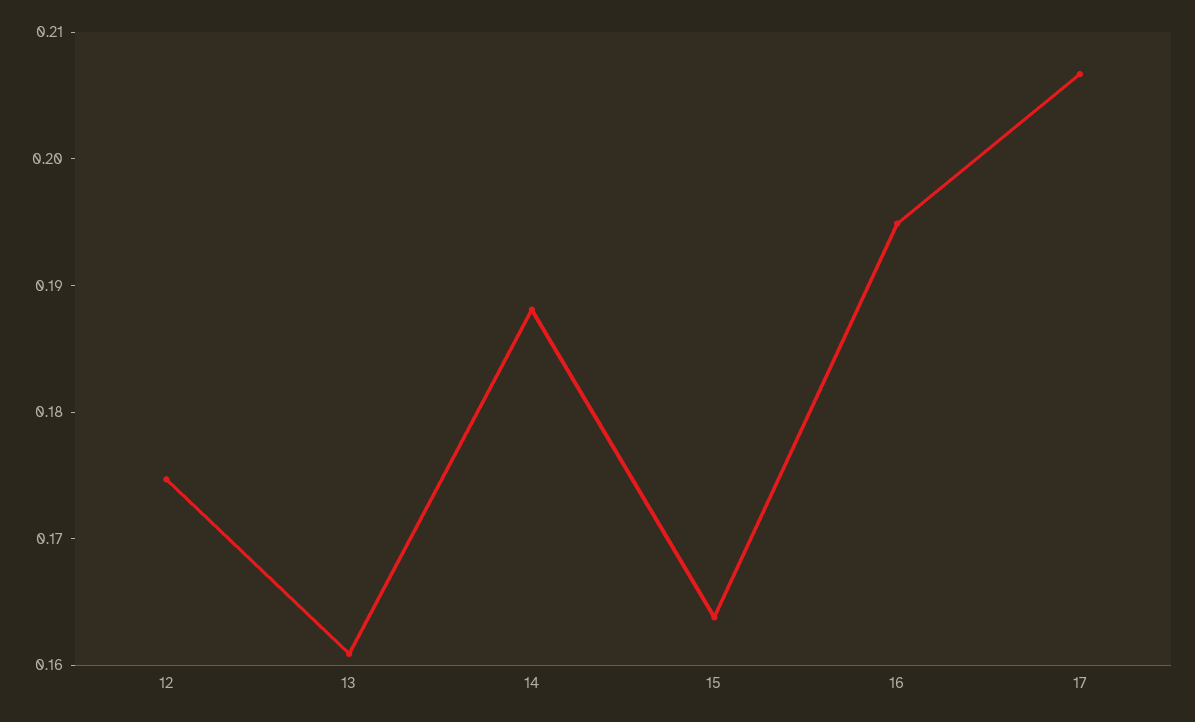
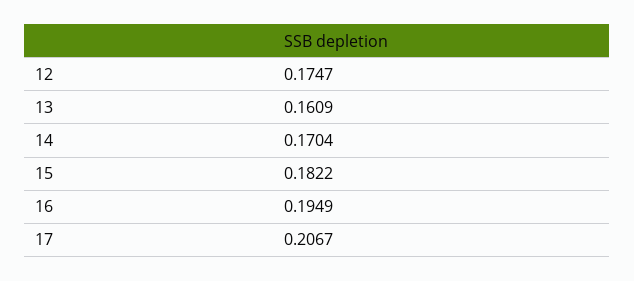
  {
    "12": 0.1747,
    "13": 0.1609,
-   "14": 0.188,
+   "14": 0.1704,
-   "15": 0.164,
+   "15": 0.1822,
    "16": 0.1949,
    "17": 0.2067
  }

